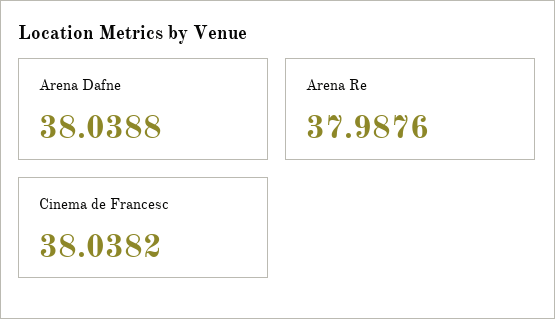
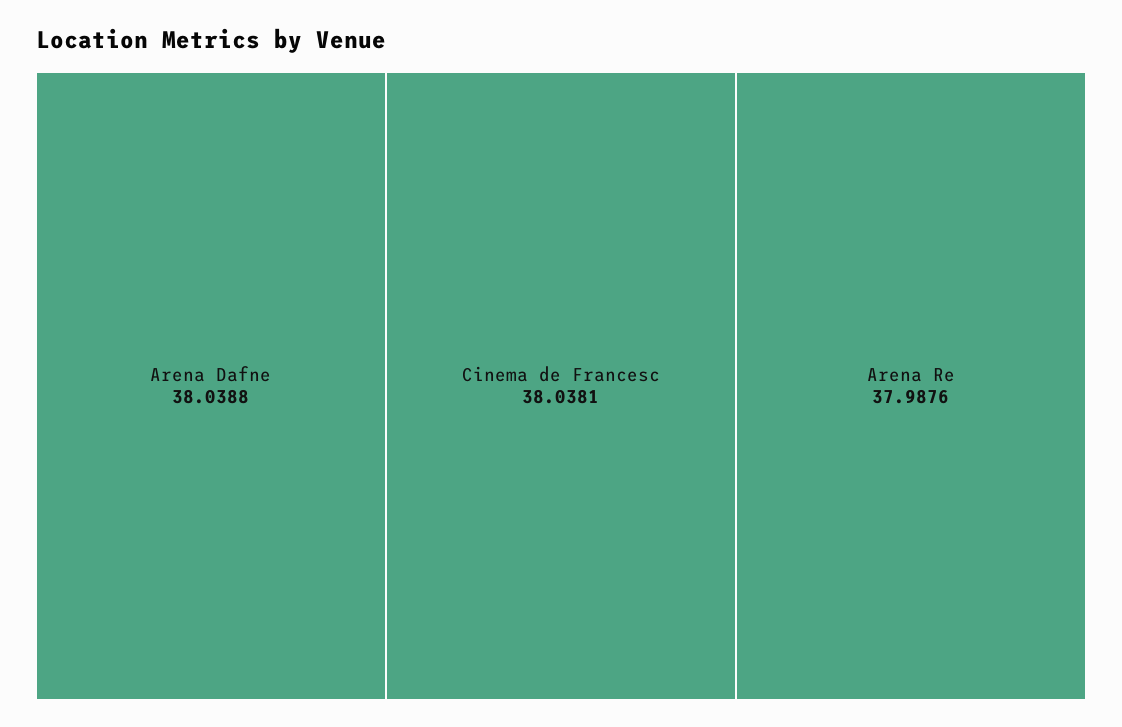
  {
    "Arena Dafne": 38.0388,
    "Arena Re": 37.9876,
-   "Cinema de Francesc": 38.0382
+   "Cinema de Francesc": 38.0381
  }

